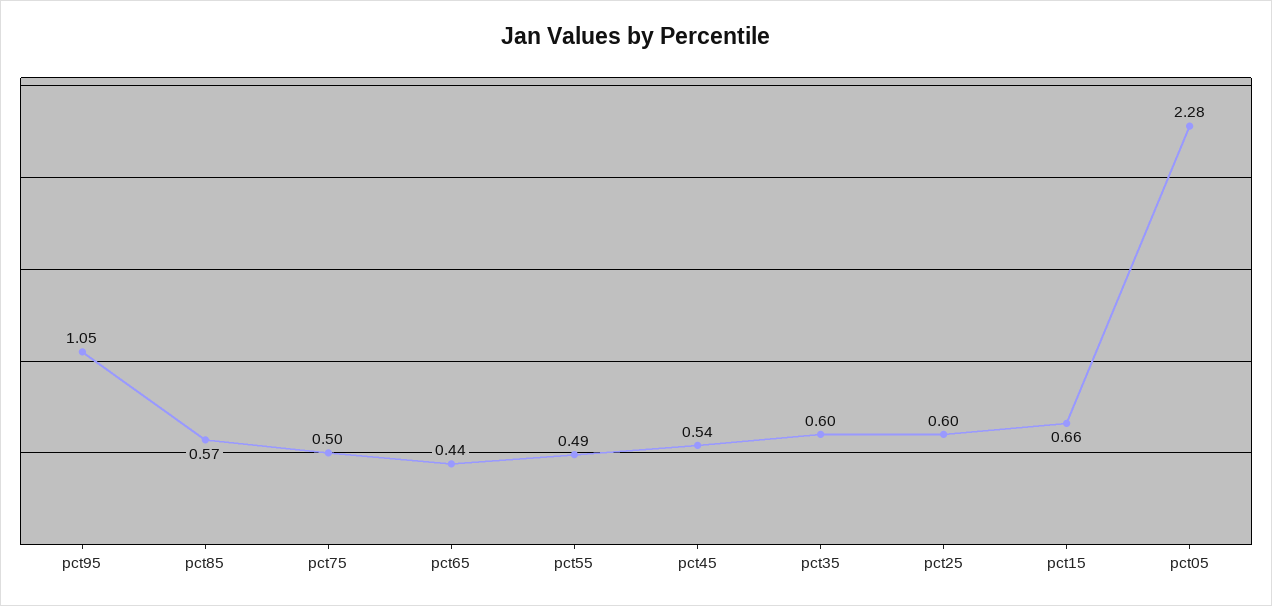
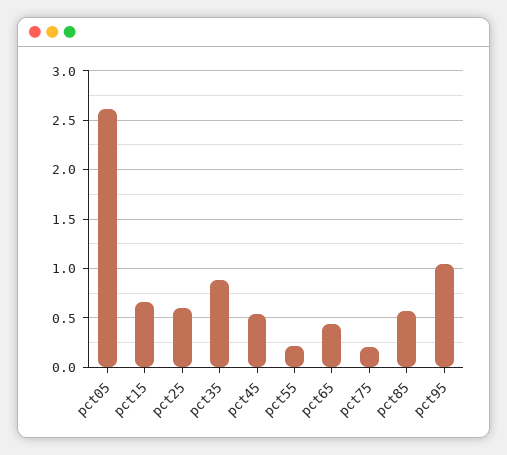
  {
    "pct95": 1.05,
    "pct85": 0.57,
-   "pct75": 0.5,
+   "pct75": 0.2,
    "pct65": 0.44,
-   "pct55": 0.49,
+   "pct55": 0.2,
    "pct45": 0.54,
-   "pct35": 0.6,
+   "pct35": 0.9,
    "pct25": 0.6,
    "pct15": 0.66,
-   "pct05": 2.28
+   "pct05": 2.6
  }

